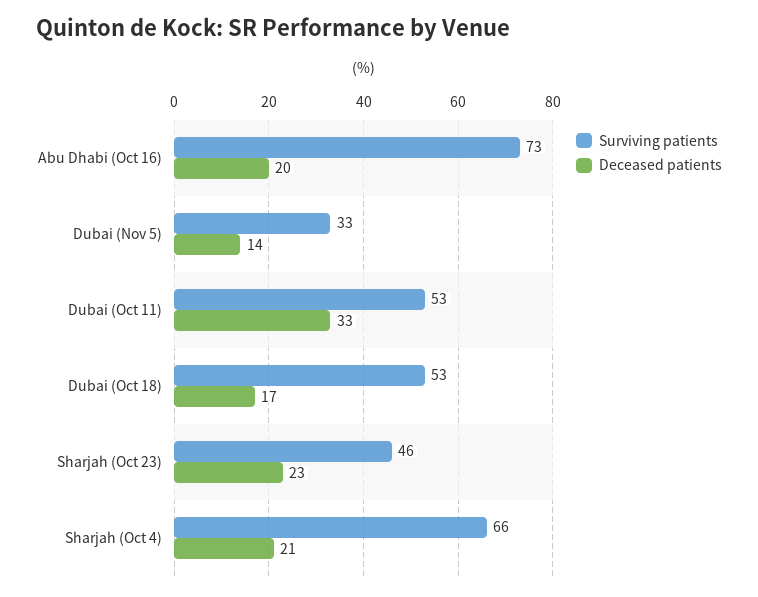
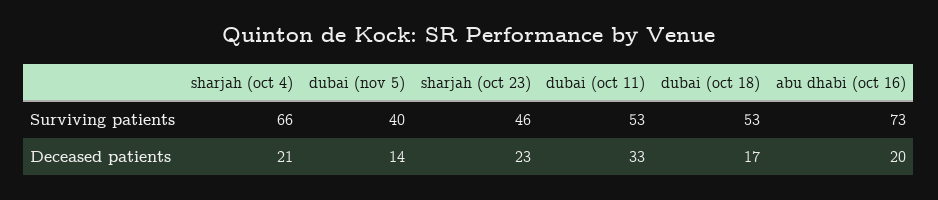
  {
    "Surviving patients": {
      "Abu Dhabi (Oct 16)": 73,
-     "Dubai (Nov 5)": 33,
+     "Dubai (Nov 5)": 40,
      "Dubai (Oct 11)": 53,
      "Dubai (Oct 18)": 53,
      "Sharjah (Oct 23)": 46,
      "Sharjah (Oct 4)": 66
    },
    "Deceased patients": {
      "Abu Dhabi (Oct 16)": 20,
      "Dubai (Nov 5)": 14,
      "Dubai (Oct 11)": 33,
      "Dubai (Oct 18)": 17,
      "Sharjah (Oct 23)": 23,
      "Sharjah (Oct 4)": 21
    }
  }

